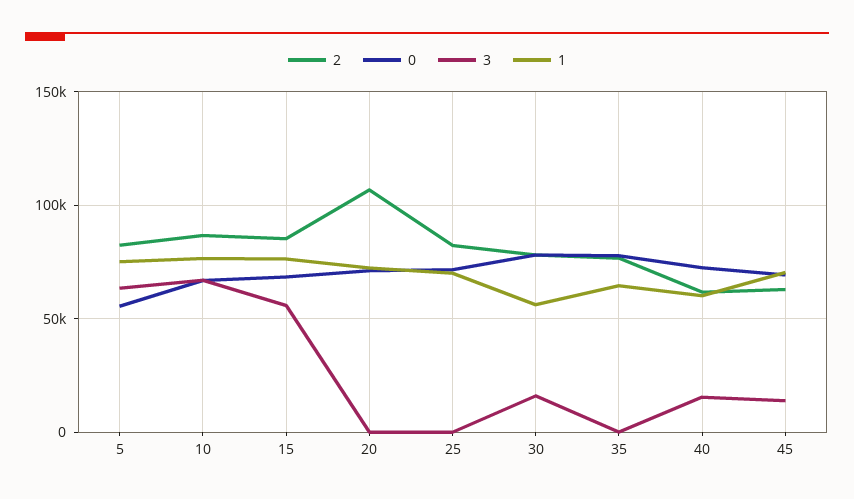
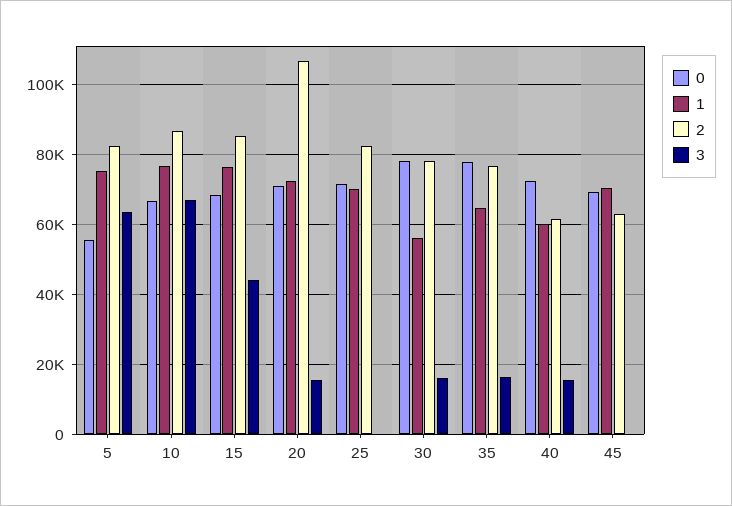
  {
    "2": {
      "5": 82000,
      "10": 86000,
      "15": 86000,
      "20": 106000,
      "25": 82000,
      "30": 78000,
      "35": 76000,
      "40": 62000,
      "45": 62000
    },
    "0": {
      "5": 56000,
      "10": 66000,
      "15": 68000,
      "20": 72000,
      "25": 72000,
      "30": 78000,
      "35": 78000,
      "40": 72000,
      "45": 70000
    },
    "3": {
      "5": 64000,
      "10": 68000,
-     "15": 55000,
+     "15": 44000,
-     "20": 0,
+     "20": 16000,
      "25": 0,
      "30": 16000,
-     "35": 0,
+     "35": 16000,
      "40": 16000,
-     "45": 15000
+     "45": 0
    },
    "1": {
      "5": 76000,
      "10": 76000,
      "15": 76000,
      "20": 72000,
      "25": 70000,
      "30": 56000,
      "35": 64000,
      "40": 60000,
      "45": 70000
    }
  }

